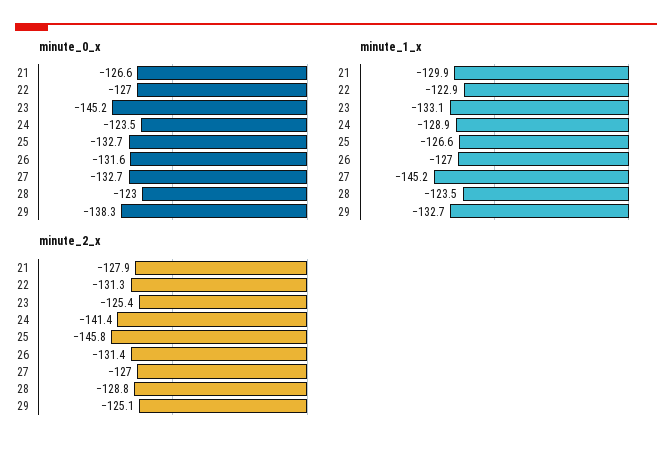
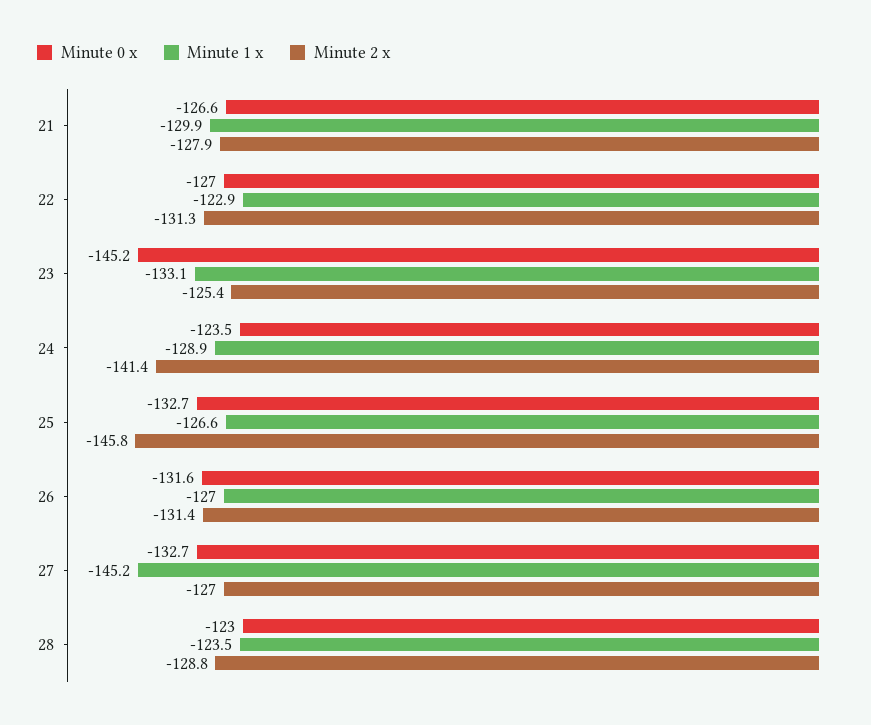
  {
    "minute_0_x": {
      "21": -126.6,
      "22": -127,
      "23": -145.2,
      "24": -123.5,
      "25": -132.7,
      "26": -131.6,
      "27": -132.7,
-     "28": -123,
+     "28": -123
-     "29": -138.3
    },
    "minute_1_x": {
      "21": -129.9,
      "22": -122.9,
      "23": -133.1,
      "24": -128.9,
      "25": -126.6,
      "26": -127,
      "27": -145.2,
-     "28": -123.5,
+     "28": -123.5
-     "29": -132.7
    },
    "minute_2_x": {
      "21": -127.9,
      "22": -131.3,
      "23": -125.4,
      "24": -141.4,
      "25": -145.8,
      "26": -131.4,
      "27": -127,
-     "28": -128.8,
+     "28": -128.8
-     "29": -125.1
    }
  }

